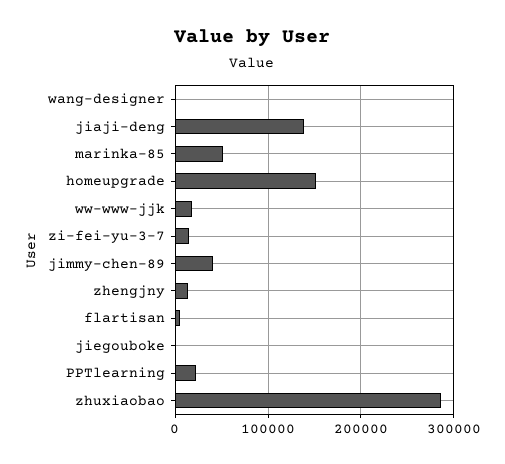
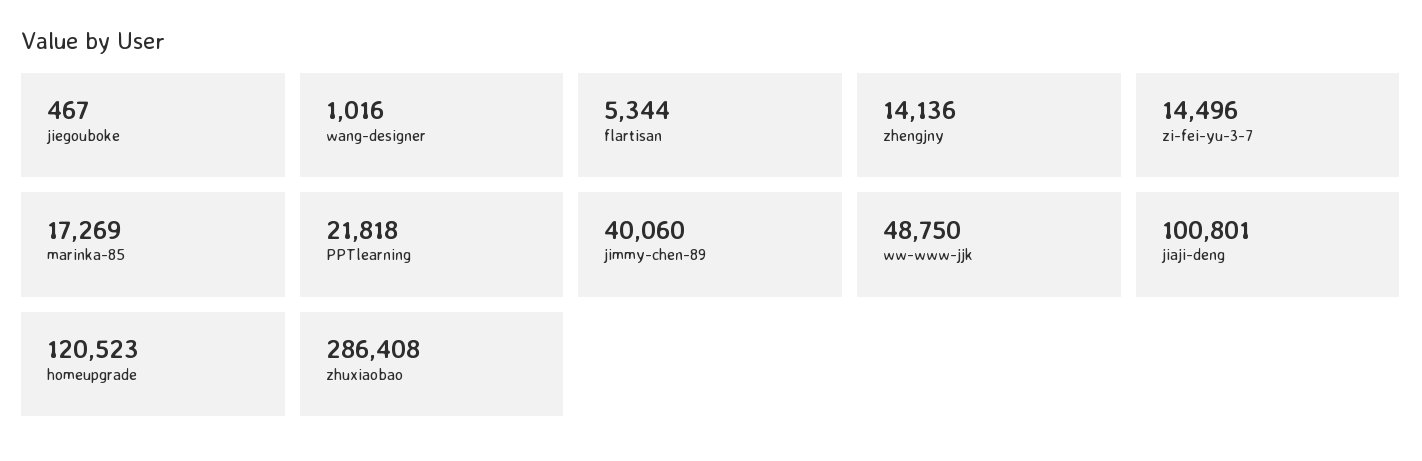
  {
    "wang-designer": 1016,
-   "jiaji-deng": 140000,
+   "jiaji-deng": 100801,
-   "marinka-85": 50000,
+   "marinka-85": 17269,
-   "homeupgrade": 150000,
+   "homeupgrade": 120523,
-   "ww-www-jjk": 20000,
+   "ww-www-jjk": 48750,
    "zi-fei-yu-3-7": 14496,
    "jimmy-chen-89": 40060,
    "zhengjny": 14136,
    "flartisan": 5344,
    "jiegouboke": 467,
    "PPTlearning": 21818,
    "zhuxiaobao": 286408
  }

